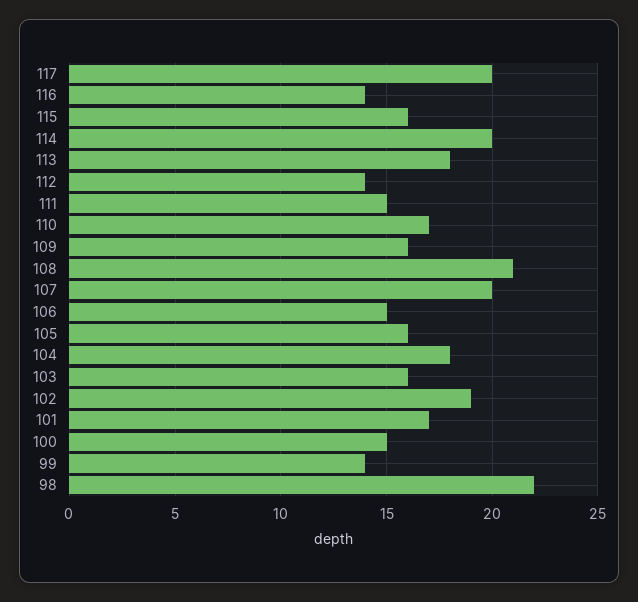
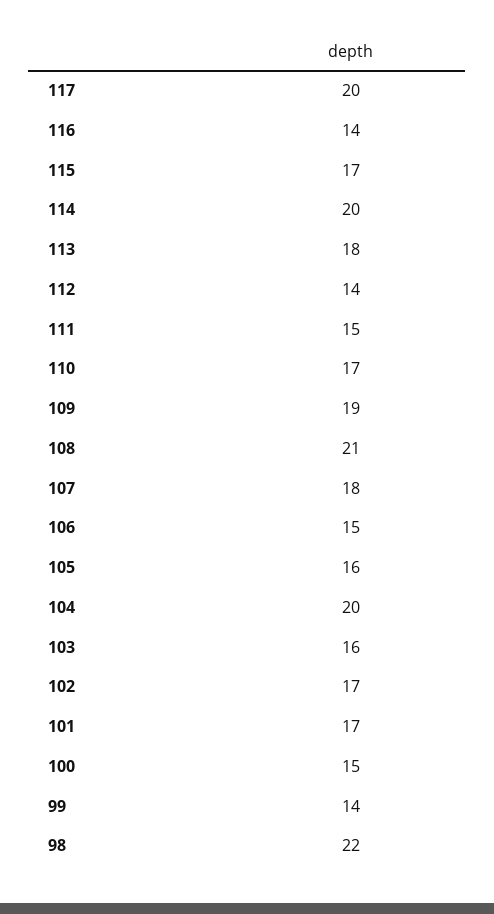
  {
    "117": 20,
    "116": 14,
-   "115": 16,
+   "115": 17,
    "114": 20,
    "113": 18,
    "112": 14,
    "111": 15,
    "110": 17,
-   "109": 16,
+   "109": 19,
    "108": 21,
-   "107": 20,
+   "107": 18,
    "106": 15,
    "105": 16,
-   "104": 18,
+   "104": 20,
    "103": 16,
-   "102": 19,
+   "102": 17,
    "101": 17,
    "100": 15,
    "99": 14,
    "98": 22
  }

